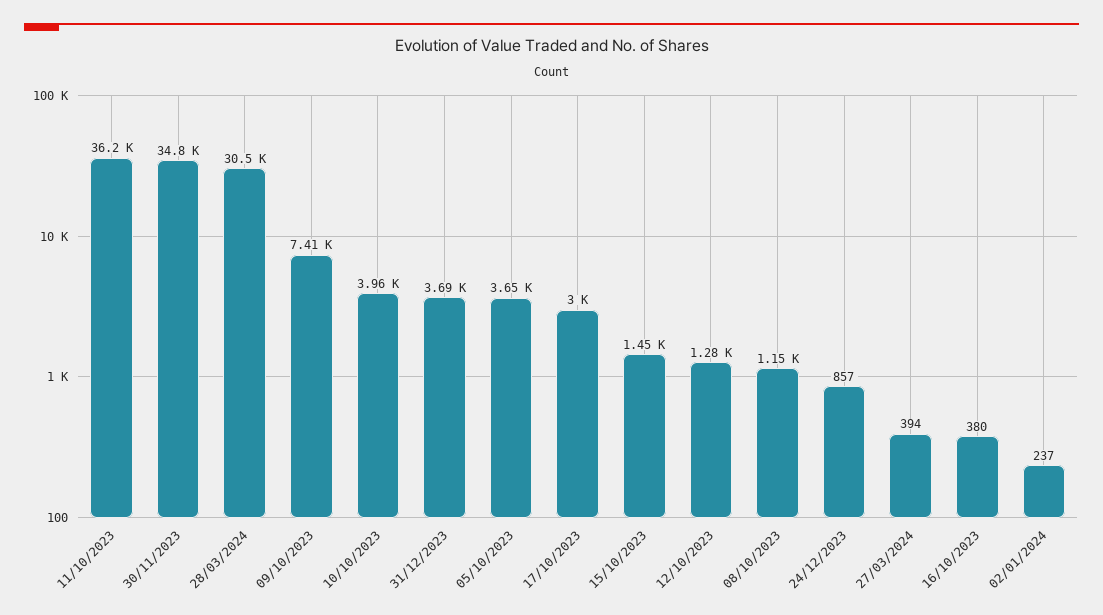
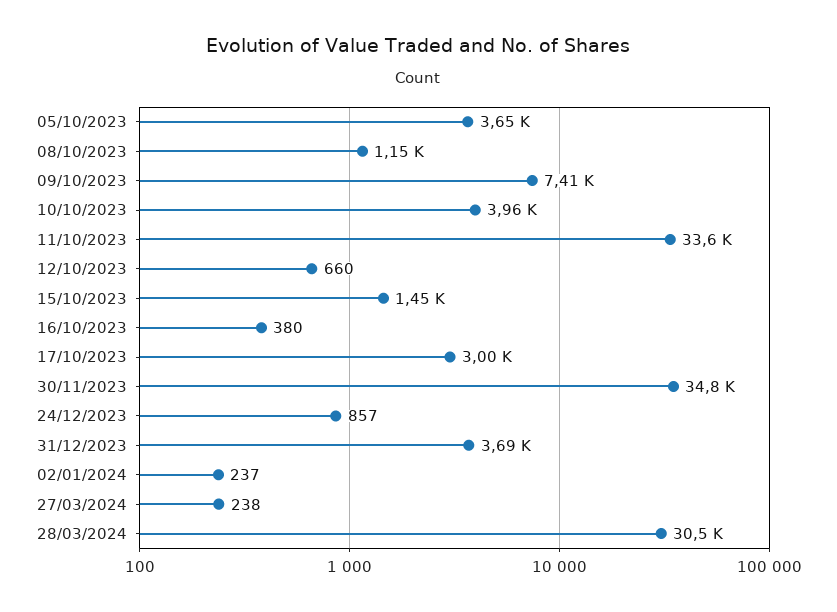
  {
-   "11/10/2023": 36200,
+   "11/10/2023": 33600,
    "30/11/2023": 34800,
    "28/03/2024": 30500,
    "09/10/2023": 7410,
    "10/10/2023": 3960,
    "31/12/2023": 3690,
    "05/10/2023": 3650,
    "17/10/2023": 3000,
    "15/10/2023": 1450,
-   "12/10/2023": 1280,
+   "12/10/2023": 660,
    "08/10/2023": 1150,
    "24/12/2023": 857,
-   "27/03/2024": 394,
+   "27/03/2024": 238,
    "16/10/2023": 380,
    "02/01/2024": 237
  }

